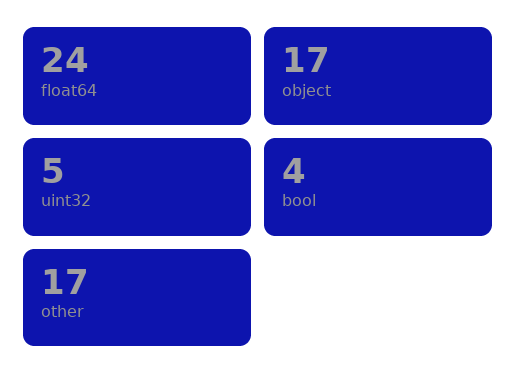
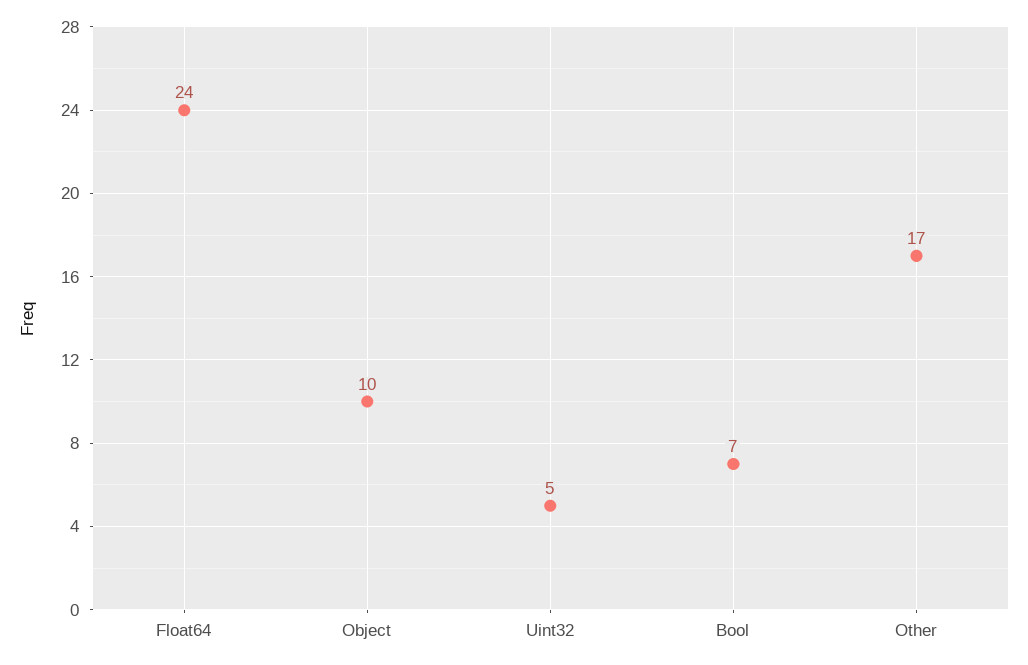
  {
    "float64": 24,
-   "object": 17,
+   "object": 10,
    "uint32": 5,
-   "bool": 4,
+   "bool": 7,
    "other": 17
  }

